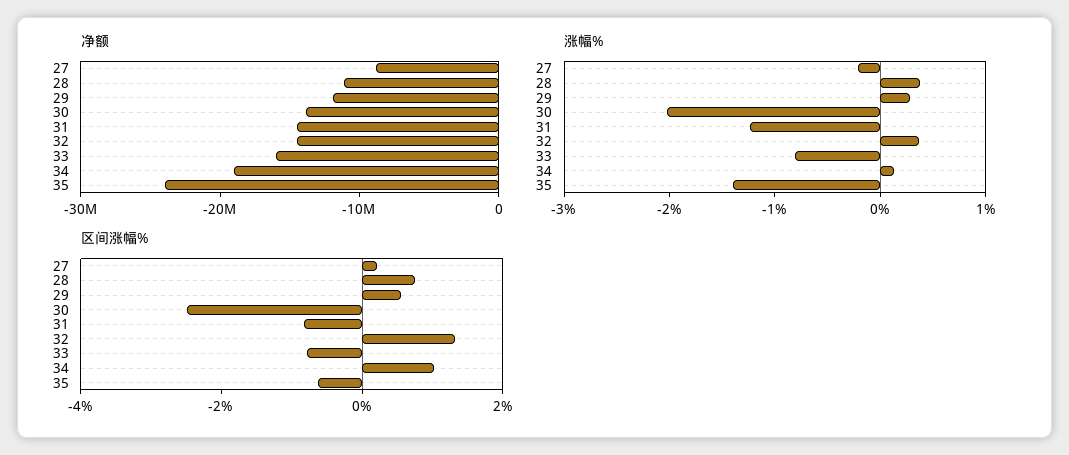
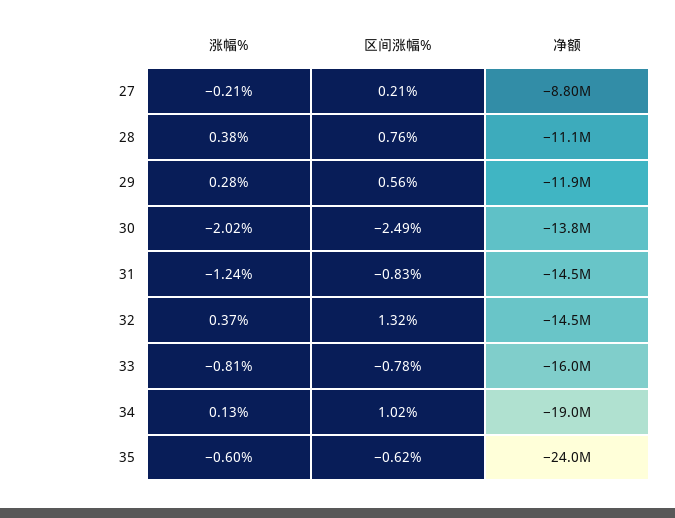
  {
    "净额": {
      "27": -8800000,
      "28": -11100000,
      "29": -11900000,
      "30": -13800000,
      "31": -14500000,
      "32": -14500000,
      "33": -16000000,
      "34": -19000000,
      "35": -24000000
    },
    "涨幅%": {
      "27": -0.21,
      "28": 0.38,
      "29": 0.28,
      "30": -2.02,
      "31": -1.24,
      "32": 0.37,
      "33": -0.81,
      "34": 0.13,
-     "35": -1.4
+     "35": -0.6
    },
    "区间涨幅%": {
      "27": 0.21,
      "28": 0.76,
      "29": 0.56,
      "30": -2.49,
      "31": -0.83,
      "32": 1.32,
      "33": -0.78,
      "34": 1.02,
      "35": -0.62
    }
  }

